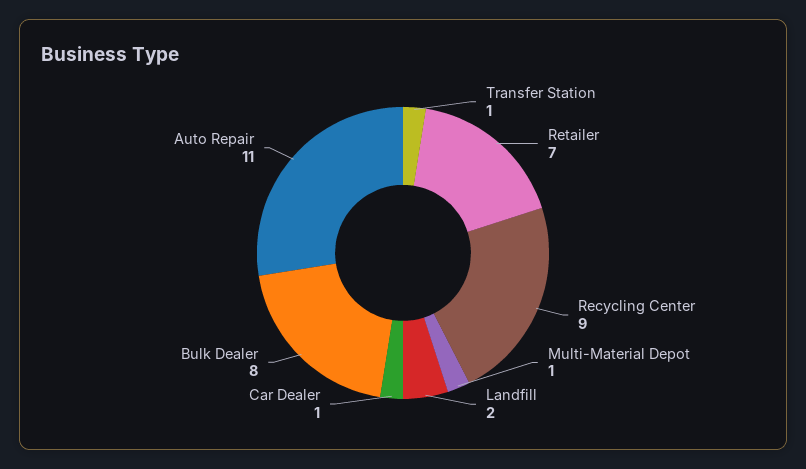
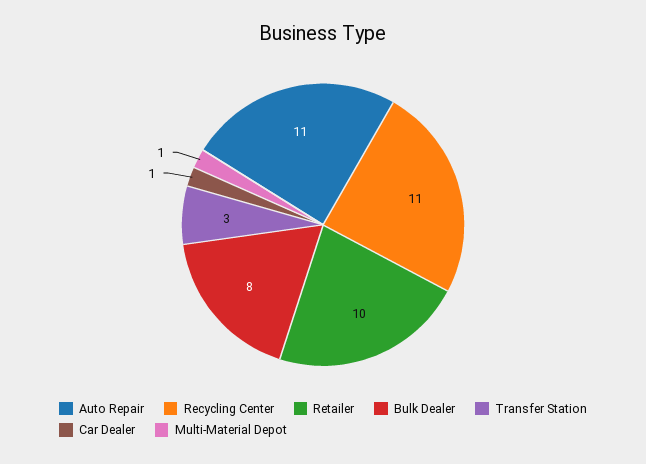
  {
-   "Transfer Station": 1,
+   "Transfer Station": 3,
-   "Retailer": 7,
+   "Retailer": 10,
-   "Recycling Center": 9,
+   "Recycling Center": 11,
    "Multi-Material Depot": 1,
-   "Landfill": 2,
    "Car Dealer": 1,
    "Bulk Dealer": 8,
    "Auto Repair": 11
  }

